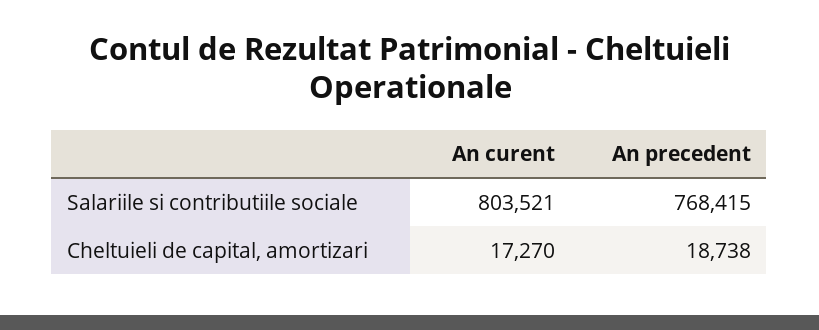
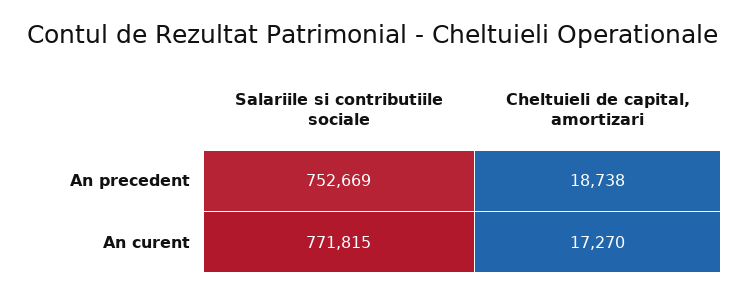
  {
    "An curent": {
-     "Salariile si contributiile sociale": 803521,
+     "Salariile si contributiile sociale": 771815,
      "Cheltuieli de capital, amortizari": 17270
    },
    "An precedent": {
-     "Salariile si contributiile sociale": 768415,
+     "Salariile si contributiile sociale": 752669,
      "Cheltuieli de capital, amortizari": 18738
    }
  }

